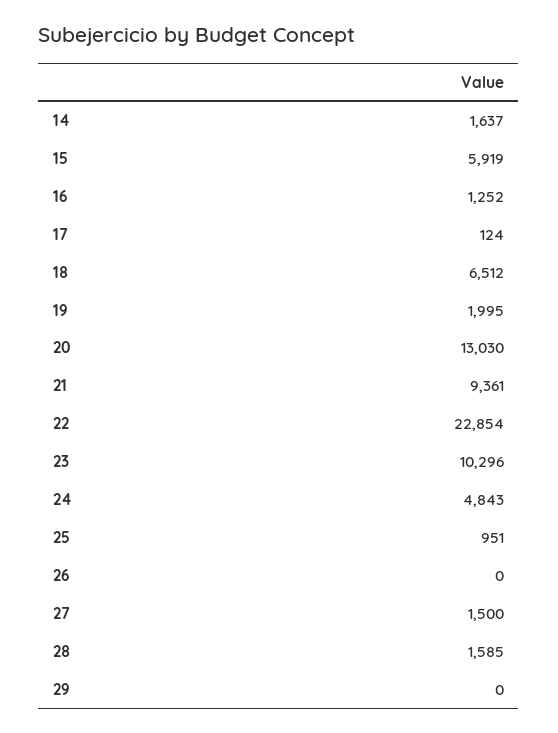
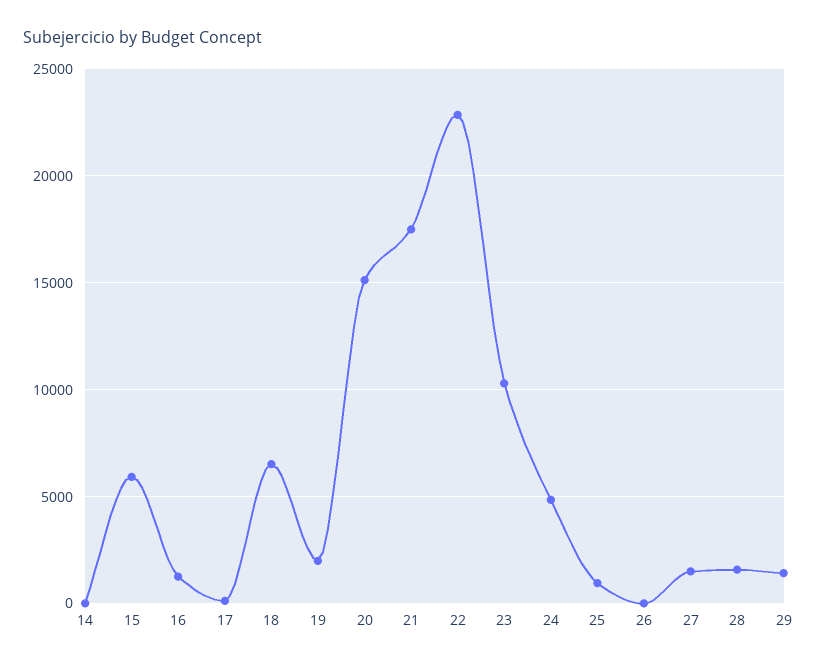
  {
-   "14": 1637,
+   "14": 0,
    "15": 5919,
    "16": 1252,
    "17": 124,
    "18": 6512,
    "19": 1995,
-   "20": 13030,
+   "20": 15000,
-   "21": 9361,
+   "21": 17500,
    "22": 22854,
    "23": 10296,
    "24": 4843,
    "25": 951,
    "26": 0,
    "27": 1500,
    "28": 1585,
-   "29": 0
+   "29": 1500
  }

